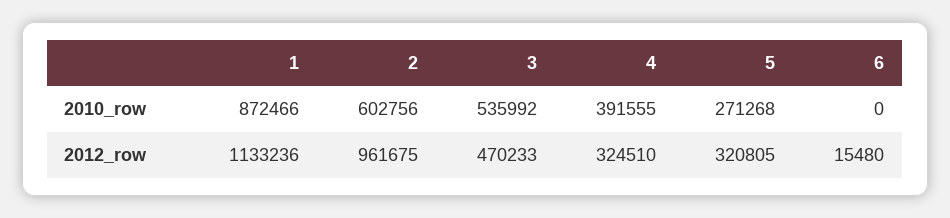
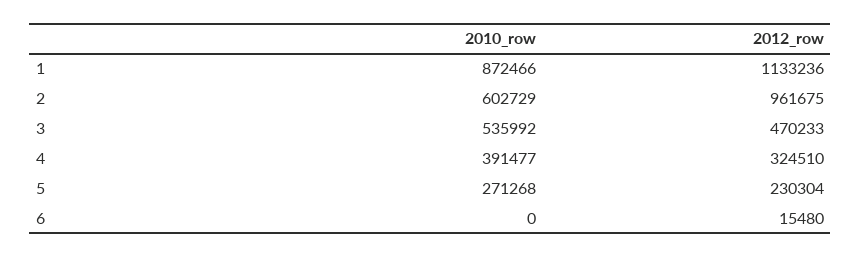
  {
    "1": {
      "2010_row": 872466,
      "2012_row": 1133236
    },
    "2": {
-     "2010_row": 602756,
+     "2010_row": 602729,
      "2012_row": 961675
    },
    "3": {
      "2010_row": 535992,
      "2012_row": 470233
    },
    "4": {
-     "2010_row": 391555,
+     "2010_row": 391477,
      "2012_row": 324510
    },
    "5": {
      "2010_row": 271268,
-     "2012_row": 320805
+     "2012_row": 230304
    },
    "6": {
      "2010_row": 0,
      "2012_row": 15480
    }
  }

